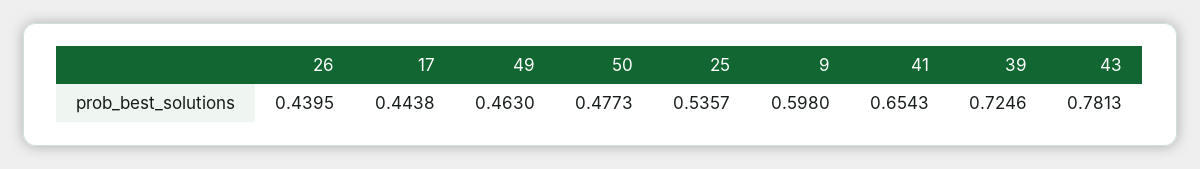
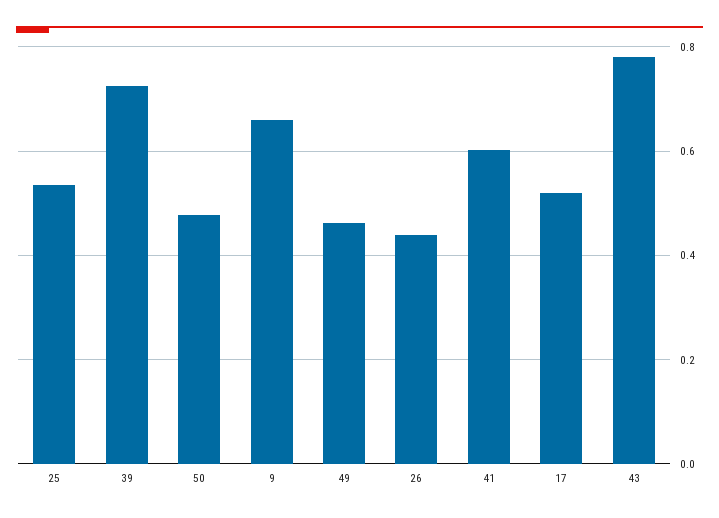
  {
    "26": 0.4395,
-   "17": 0.4438,
+   "17": 0.52,
    "49": 0.463,
    "50": 0.4773,
    "25": 0.5357,
-   "9": 0.598,
+   "9": 0.66,
-   "41": 0.6543,
+   "41": 0.6,
    "39": 0.7246,
    "43": 0.7813
  }

